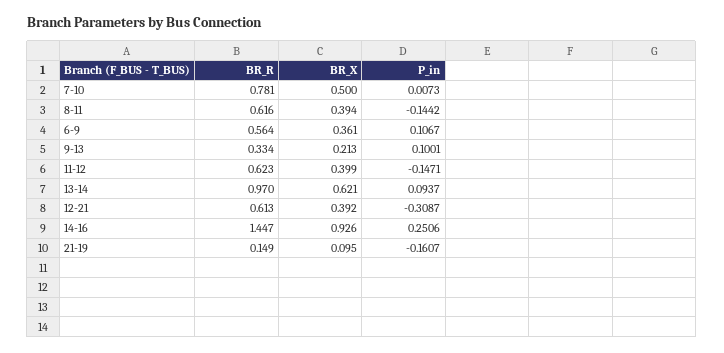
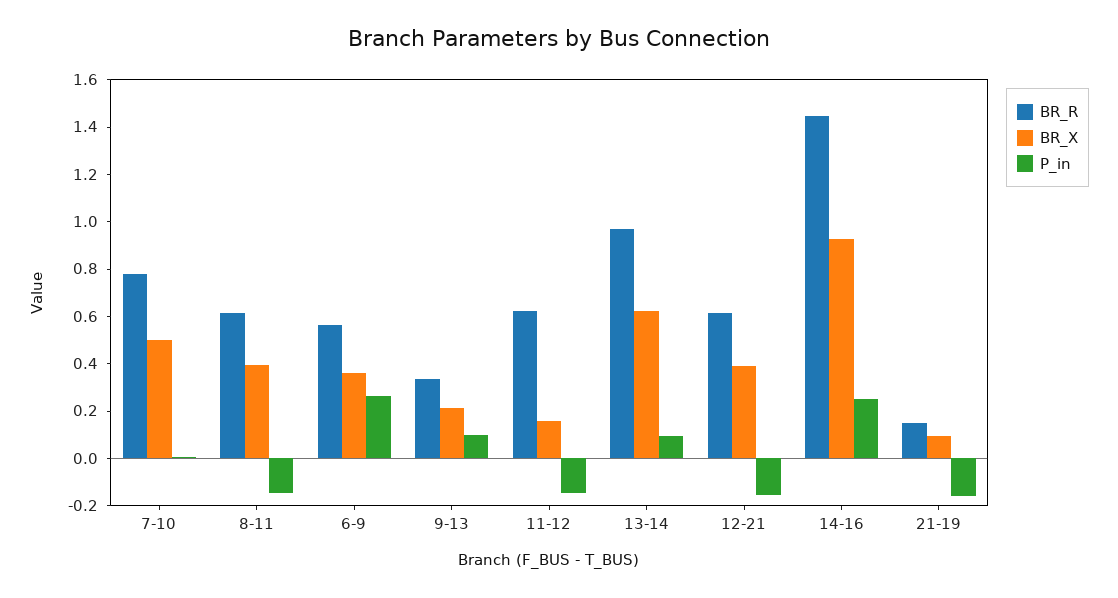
  {
    "BR_R": {
      "7-10": 0.781,
      "8-11": 0.616,
      "6-9": 0.564,
      "9-13": 0.334,
      "11-12": 0.623,
      "13-14": 0.97,
      "12-21": 0.613,
      "14-16": 1.447,
      "21-19": 0.149
    },
    "BR_X": {
      "7-10": 0.5,
      "8-11": 0.394,
      "6-9": 0.361,
      "9-13": 0.213,
-     "11-12": 0.399,
+     "11-12": 0.15,
      "13-14": 0.621,
      "12-21": 0.392,
      "14-16": 0.926,
      "21-19": 0.095
    },
    "P_in": {
      "7-10": 0.0073,
      "8-11": -0.1442,
-     "6-9": 0.1067,
+     "6-9": 0.25,
      "9-13": 0.1001,
      "11-12": -0.1471,
      "13-14": 0.0937,
-     "12-21": -0.3087,
+     "12-21": -0.15,
      "14-16": 0.2506,
      "21-19": -0.1607
    }
  }

